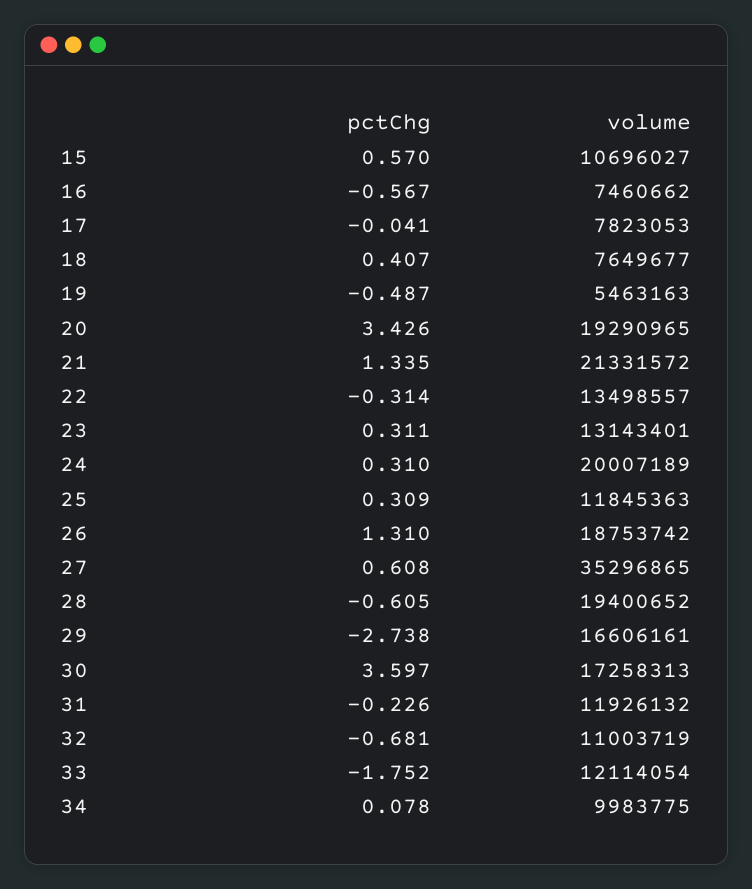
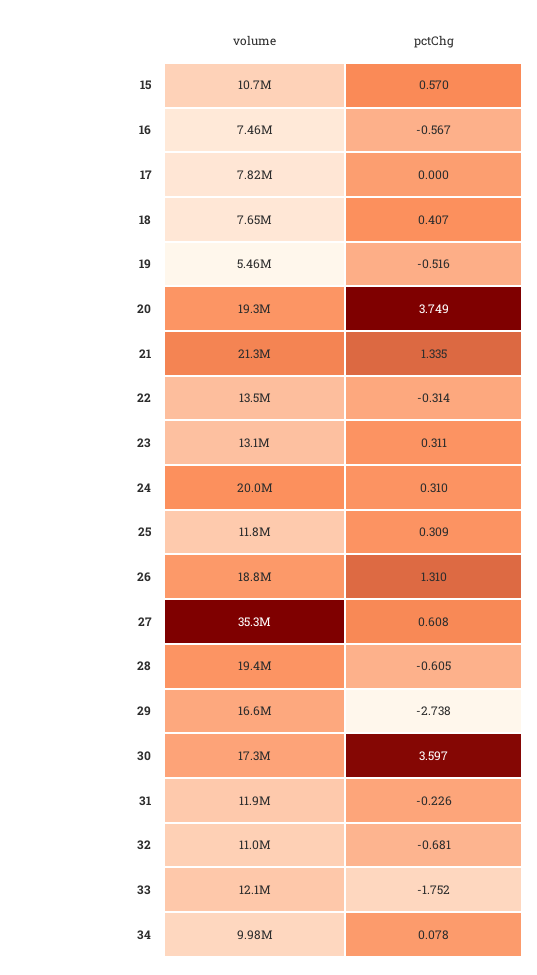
  {
    "pctChg": {
      "15": 0.57,
      "16": -0.567,
-     "17": -0.041,
+     "17": 0,
      "18": 0.407,
-     "19": -0.487,
+     "19": -0.516,
-     "20": 3.426,
+     "20": 3.749,
      "21": 1.335,
      "22": -0.314,
      "23": 0.311,
      "24": 0.31,
      "25": 0.309,
      "26": 1.31,
      "27": 0.608,
      "28": -0.605,
      "29": -2.738,
      "30": 3.597,
      "31": -0.226,
      "32": -0.681,
      "33": -1.752,
      "34": 0.078
    },
    "volume": {
      "15": 10696027,
      "16": 7460662,
      "17": 7823053,
      "18": 7649677,
      "19": 5463163,
      "20": 19290965,
      "21": 21331572,
      "22": 13498557,
      "23": 13143401,
      "24": 20007189,
      "25": 11845363,
      "26": 18753742,
      "27": 35296865,
      "28": 19400652,
      "29": 16606161,
      "30": 17258313,
      "31": 11926132,
      "32": 11003719,
      "33": 12114054,
      "34": 9983775
    }
  }

